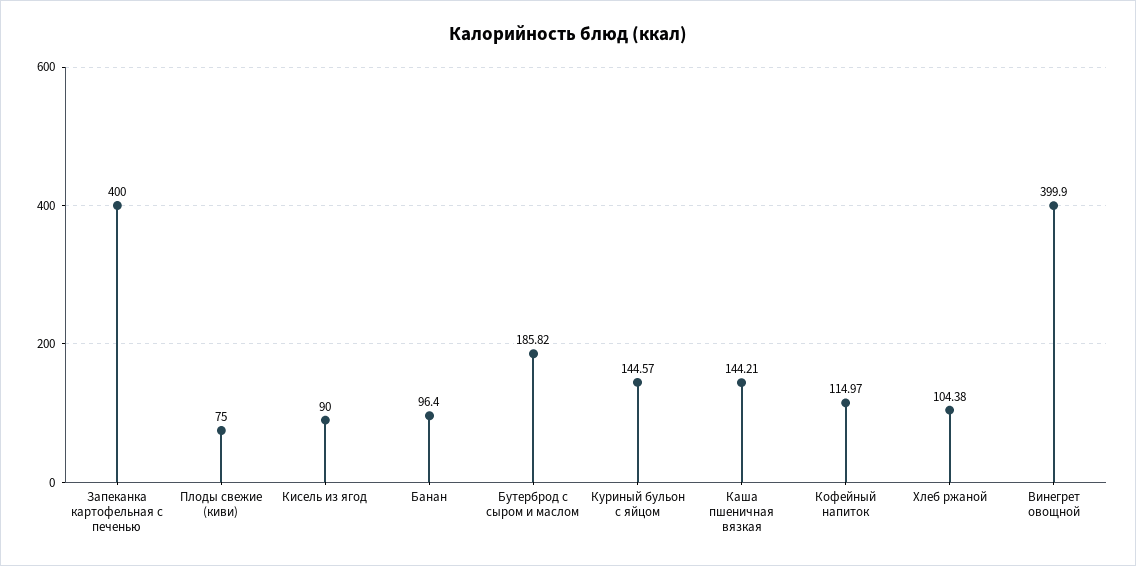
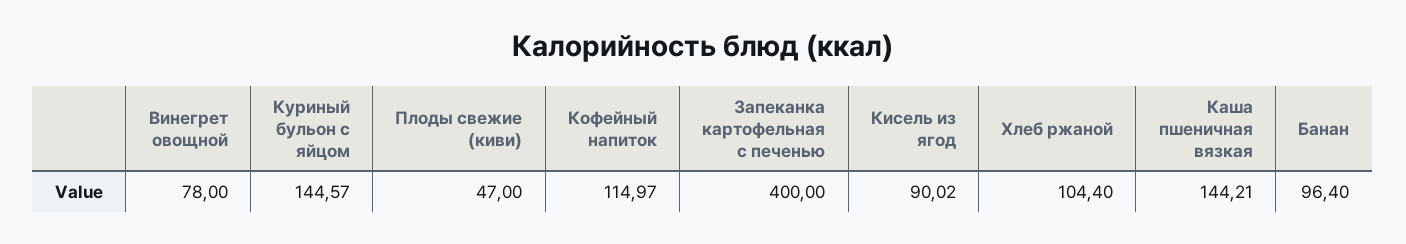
  {
    "Запеканка картофельная с печенью": 400,
-   "Плоды свежие (киви)": 75,
+   "Плоды свежие (киви)": 47,
-   "Кисель из ягод": 90,
+   "Кисель из ягод": 90.02,
    "Банан": 96.4,
-   "Бутерброд с сыром и маслом": 185.82,
    "Куриный бульон с яйцом": 144.57,
    "Каша пшеничная вязкая": 144.21,
    "Кофейный напиток": 114.97,
-   "Хлеб ржаной": 104.38,
+   "Хлеб ржаной": 104.4,
-   "Винегрет овощной": 399.9
+   "Винегрет овощной": 78
  }

